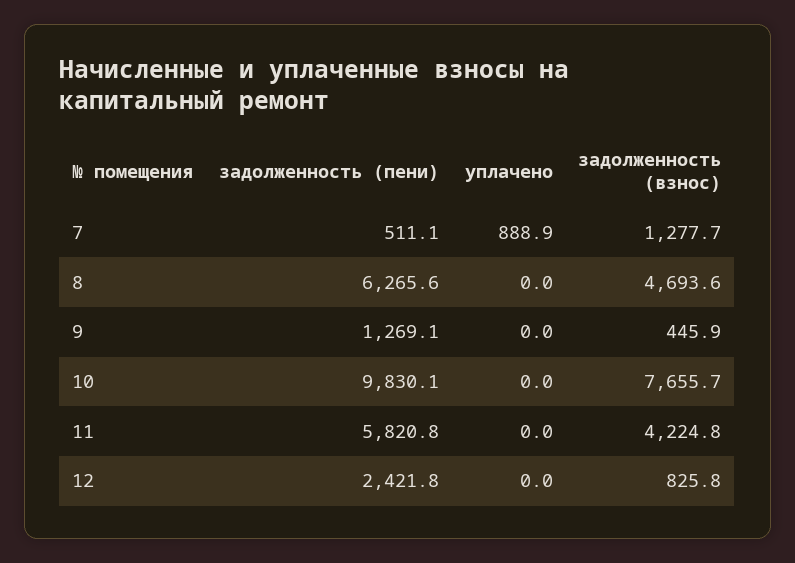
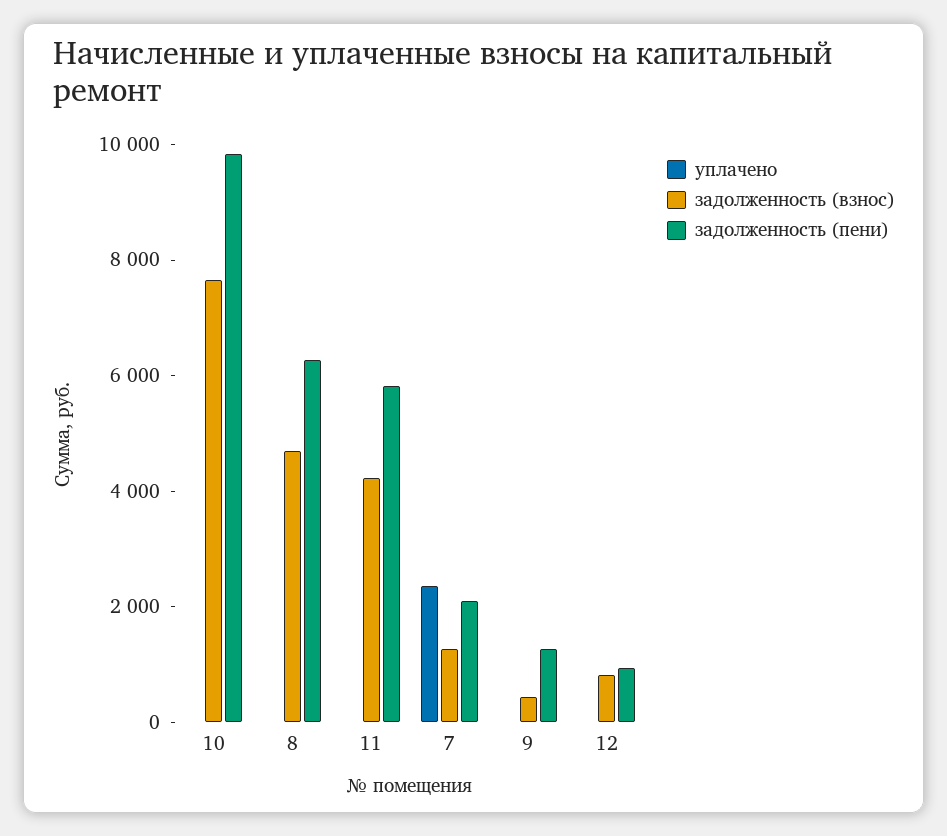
  {
    "задолженность (пени)": {
-     "7": 511.1,
+     "7": 2000,
      "8": 6265.6,
      "9": 1269.1,
      "10": 9830.1,
      "11": 5820.8,
-     "12": 2421.8
+     "12": 1000
    },
    "уплачено": {
-     "7": 888.9,
+     "7": 2500,
      "8": 0,
      "9": 0,
      "10": 0,
      "11": 0,
      "12": 0
    },
    "задолженность (взнос)": {
      "7": 1277.7,
      "8": 4693.6,
      "9": 445.9,
      "10": 7655.7,
      "11": 4224.8,
      "12": 825.8
    }
  }

